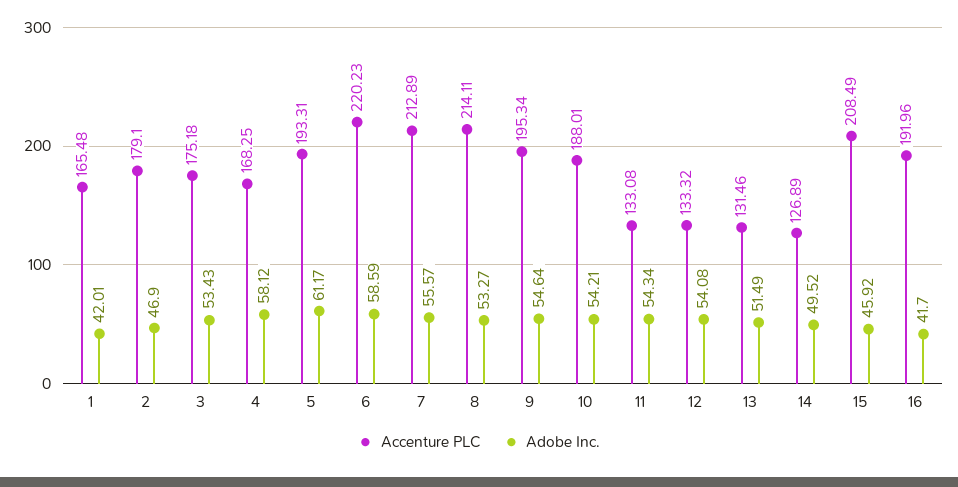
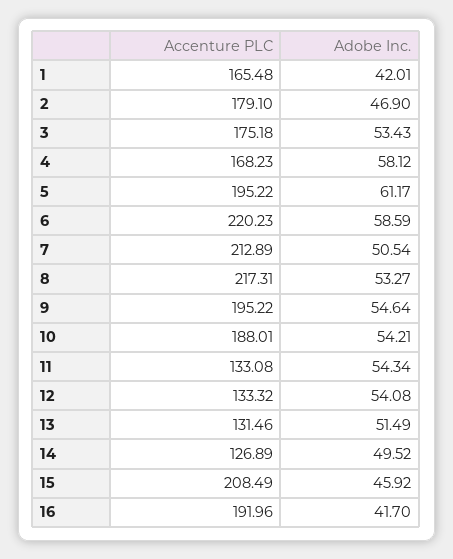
  {
    "Accenture PLC": {
      "1": 165.48,
      "2": 179.1,
      "3": 175.18,
-     "4": 168.25,
+     "4": 168.23,
-     "5": 193.31,
+     "5": 195.22,
      "6": 220.23,
      "7": 212.89,
-     "8": 214.11,
+     "8": 217.31,
-     "9": 195.34,
+     "9": 195.22,
      "10": 188.01,
      "11": 133.08,
      "12": 133.32,
      "13": 131.46,
      "14": 126.89,
      "15": 208.49,
      "16": 191.96
    },
    "Adobe Inc.": {
      "1": 42.01,
      "2": 46.9,
      "3": 53.43,
      "4": 58.12,
      "5": 61.17,
      "6": 58.59,
-     "7": 55.57,
+     "7": 50.54,
      "8": 53.27,
      "9": 54.64,
      "10": 54.21,
      "11": 54.34,
      "12": 54.08,
      "13": 51.49,
      "14": 49.52,
      "15": 45.92,
      "16": 41.7
    }
  }

